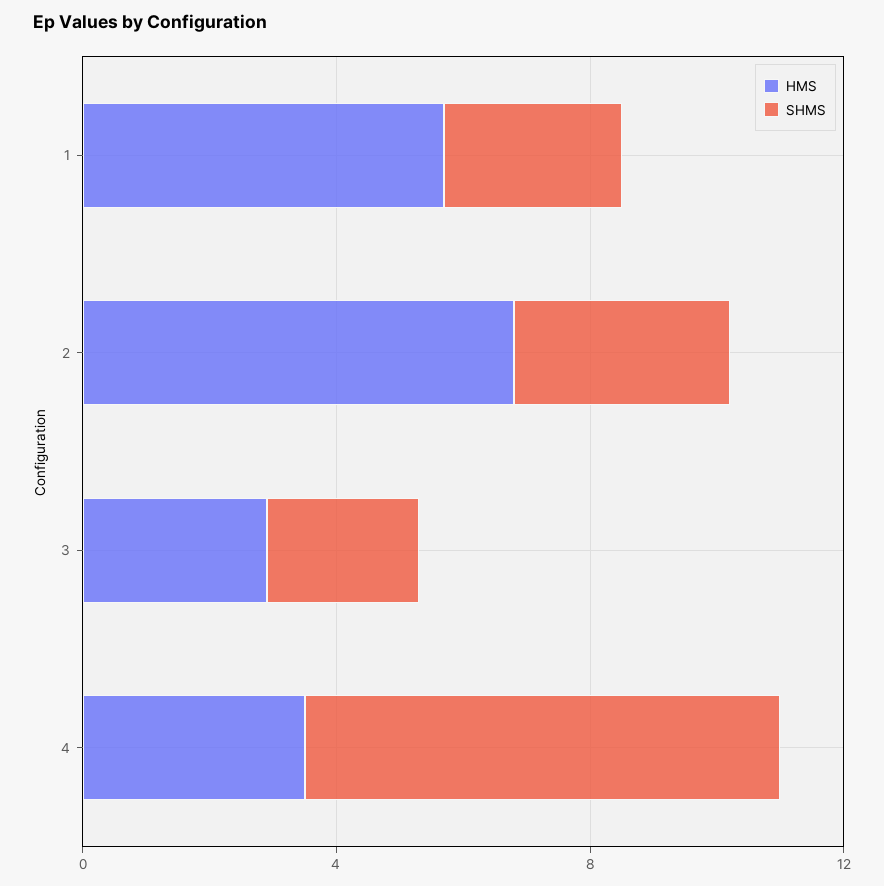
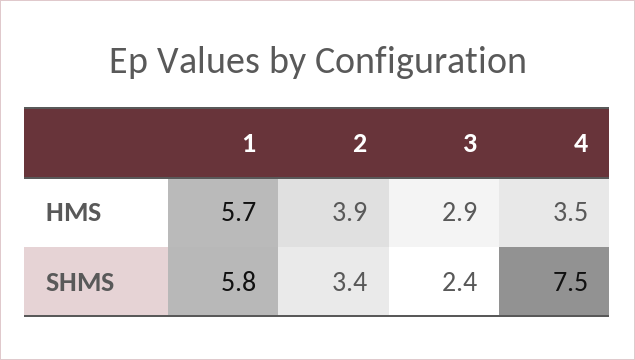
  {
    "HMS": {
      "1": 5.7,
-     "2": 7,
+     "2": 3.9,
      "3": 2.9,
      "4": 3.5
    },
    "SHMS": {
-     "1": 3,
+     "1": 5.8,
      "2": 3.4,
      "3": 2.4,
      "4": 7.5
    }
  }

